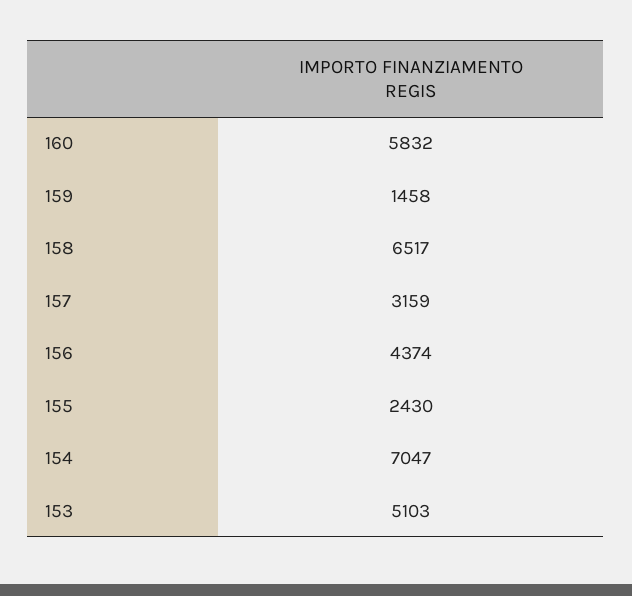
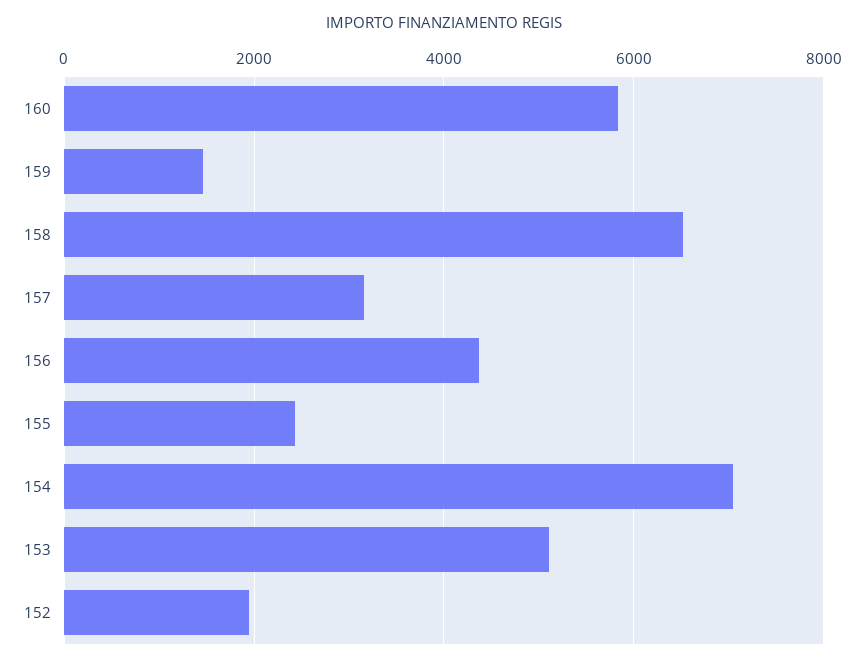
  {
    "160": 5832,
    "159": 1458,
    "158": 6517,
    "157": 3159,
    "156": 4374,
    "155": 2430,
    "154": 7047,
-   "153": 5103
+   "153": 5103,
+   "152": 2000
  }

